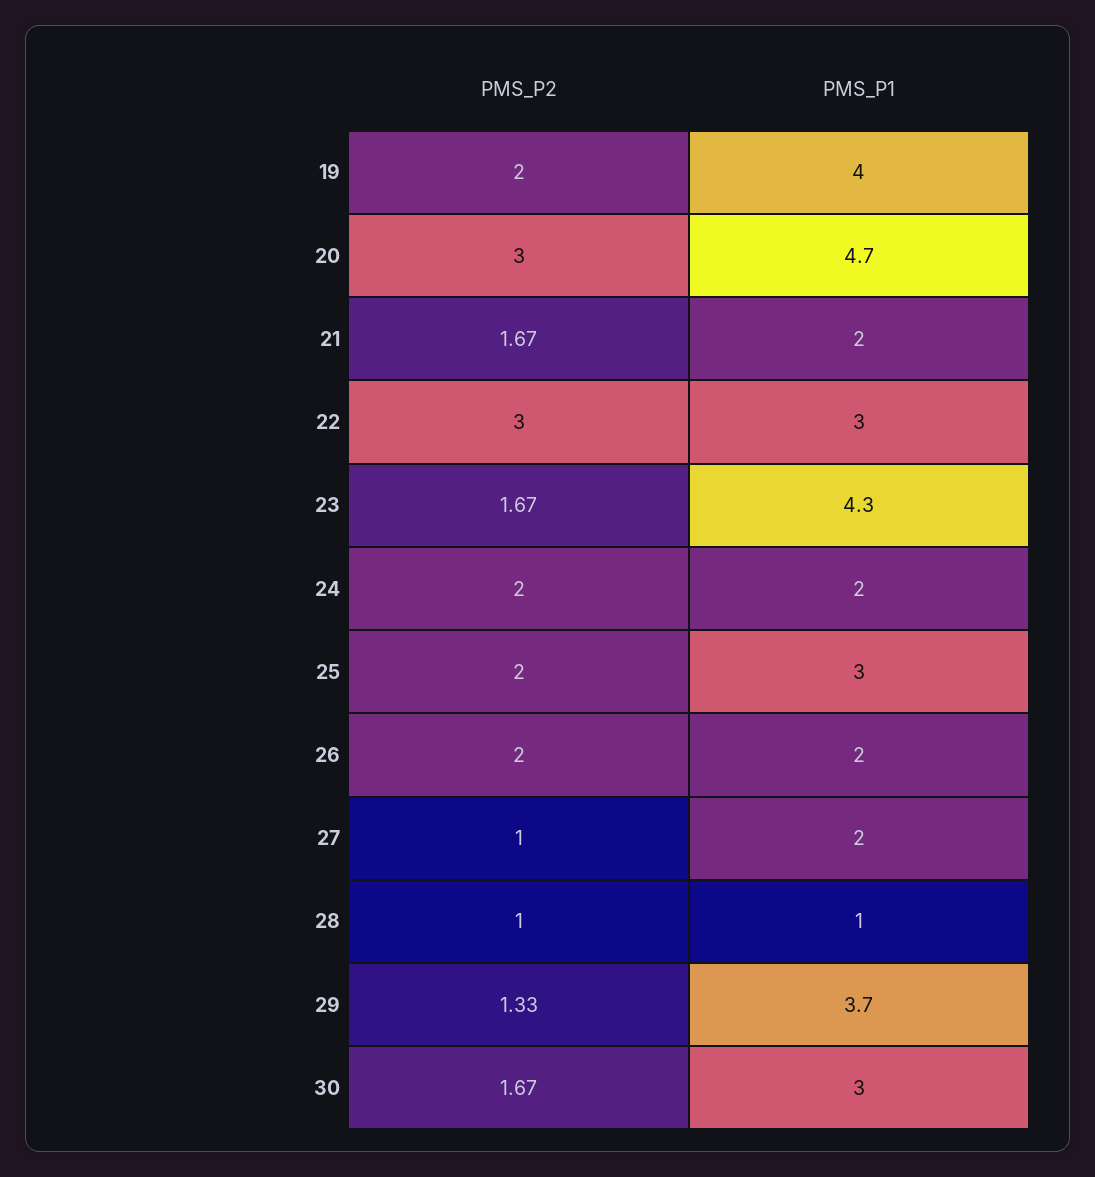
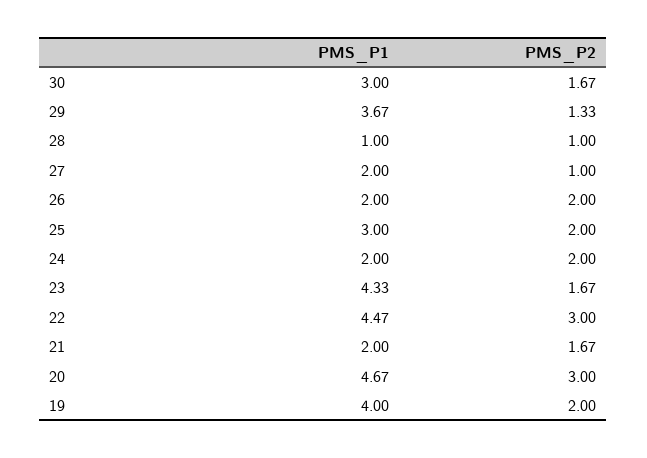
  {
    "PMS_P2": {
      "19": 2,
      "20": 3,
      "21": 1.67,
      "22": 3,
      "23": 1.67,
      "24": 2,
      "25": 2,
      "26": 2,
      "27": 1,
      "28": 1,
      "29": 1.33,
      "30": 1.67
    },
    "PMS_P1": {
      "19": 4,
      "20": 4.67,
      "21": 2,
-     "22": 3,
+     "22": 4.47,
      "23": 4.33,
      "24": 2,
      "25": 3,
      "26": 2,
      "27": 2,
      "28": 1,
      "29": 3.67,
      "30": 3
    }
  }

